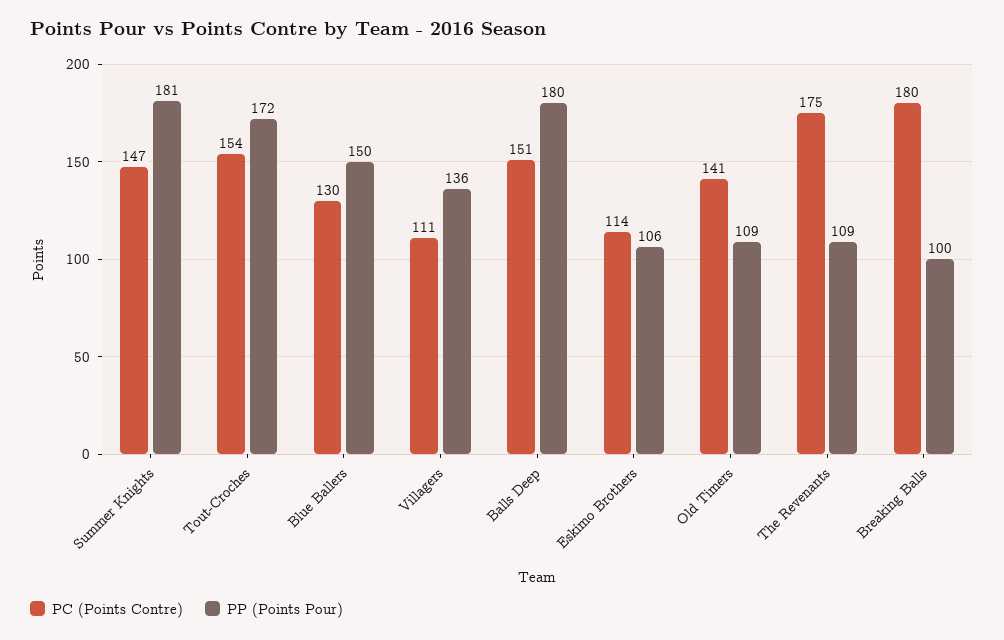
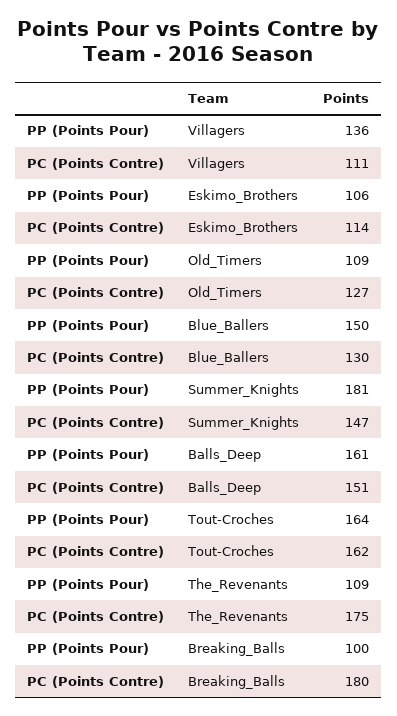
  {
    "PC (Points Contre)": {
      "Summer Knights": 147,
-     "Tout-Croches": 154,
+     "Tout-Croches": 162,
      "Blue Ballers": 130,
      "Villagers": 111,
      "Balls Deep": 151,
      "Eskimo Brothers": 114,
-     "Old Timers": 141,
+     "Old Timers": 127,
      "The Revenants": 175,
      "Breaking Balls": 180
    },
    "PP (Points Pour)": {
      "Summer Knights": 181,
-     "Tout-Croches": 172,
+     "Tout-Croches": 164,
      "Blue Ballers": 150,
      "Villagers": 136,
-     "Balls Deep": 180,
+     "Balls Deep": 161,
      "Eskimo Brothers": 106,
      "Old Timers": 109,
      "The Revenants": 109,
      "Breaking Balls": 100
    }
  }

